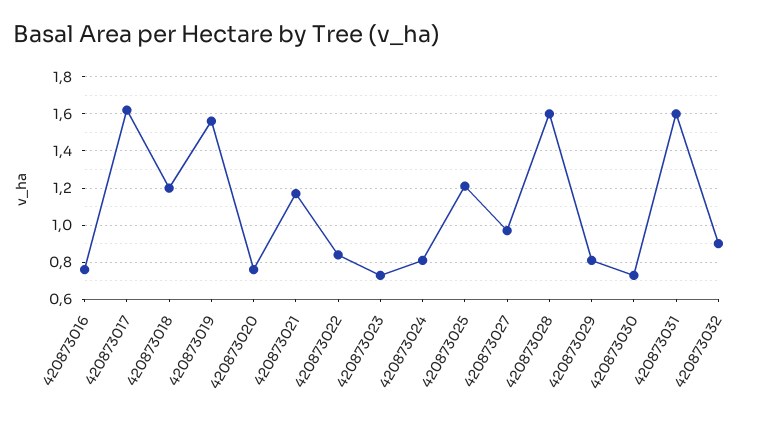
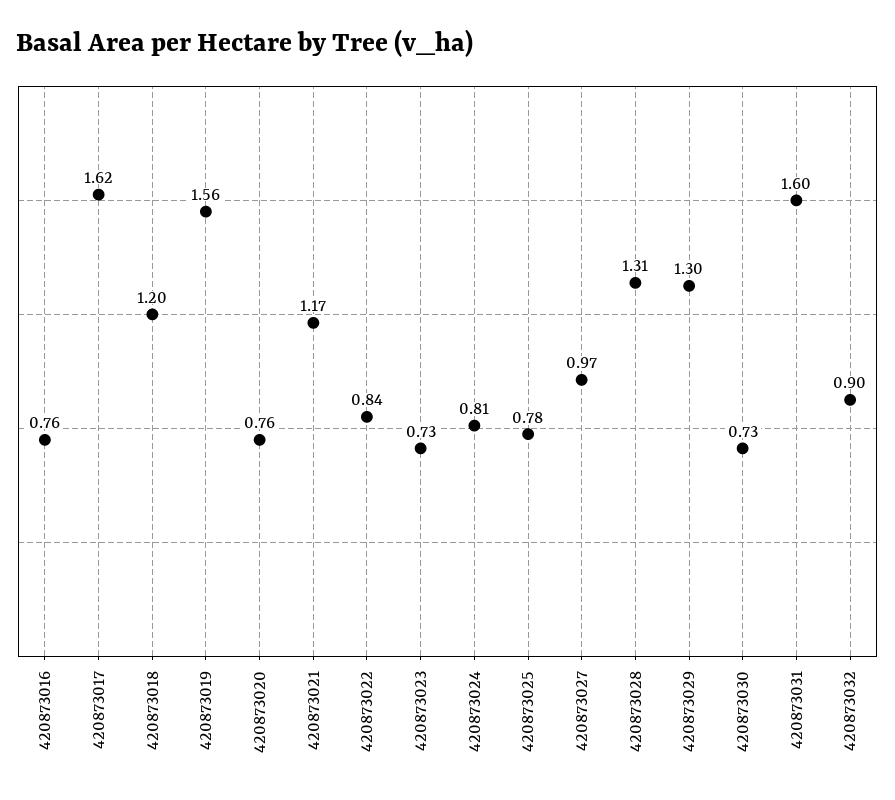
  {
    "420873016": 0.76,
    "420873017": 1.62,
    "420873018": 1.2,
    "420873019": 1.56,
    "420873020": 0.76,
    "420873021": 1.17,
    "420873022": 0.84,
    "420873023": 0.73,
    "420873024": 0.81,
-   "420873025": 1.2,
+   "420873025": 0.78,
    "420873027": 0.97,
-   "420873028": 1.6,
+   "420873028": 1.31,
-   "420873029": 0.8,
+   "420873029": 1.3,
    "420873030": 0.73,
    "420873031": 1.6,
    "420873032": 0.9
  }

